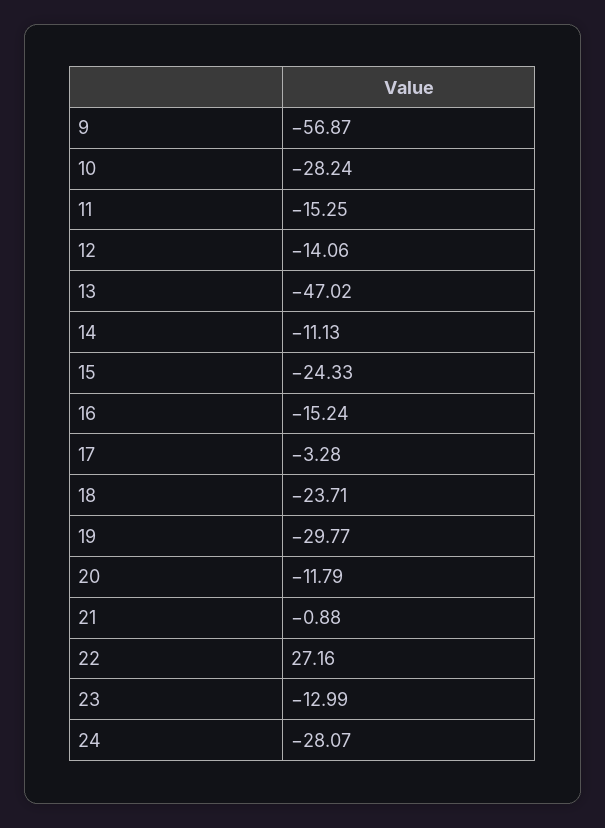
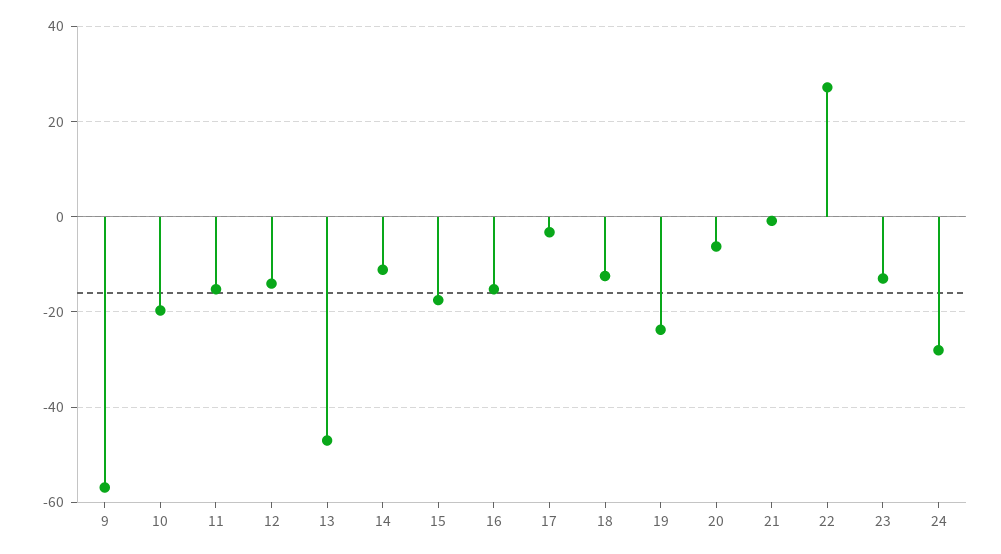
  {
    "9": -56.87,
-   "10": -28.24,
+   "10": -20,
    "11": -15.25,
    "12": -14.06,
    "13": -47.02,
    "14": -11.13,
-   "15": -24.33,
+   "15": -18,
    "16": -15.24,
    "17": -3.28,
-   "18": -23.71,
+   "18": -12,
-   "19": -29.77,
+   "19": -24,
-   "20": -11.79,
+   "20": -6,
    "21": -0.88,
    "22": 27.16,
    "23": -12.99,
    "24": -28.07
  }

